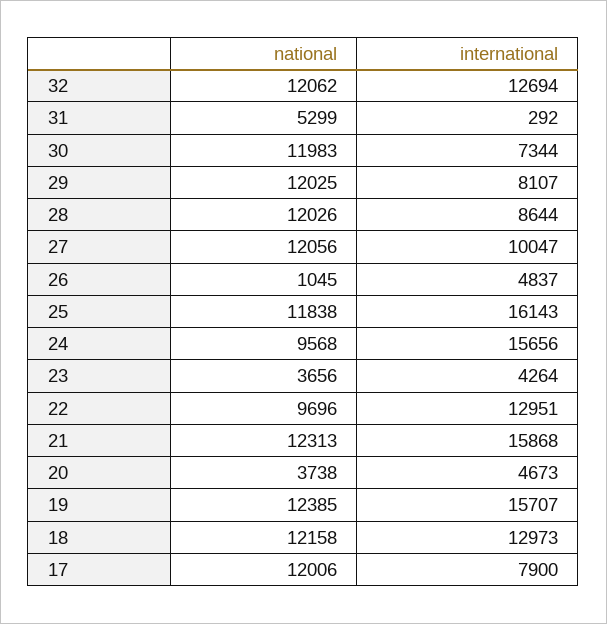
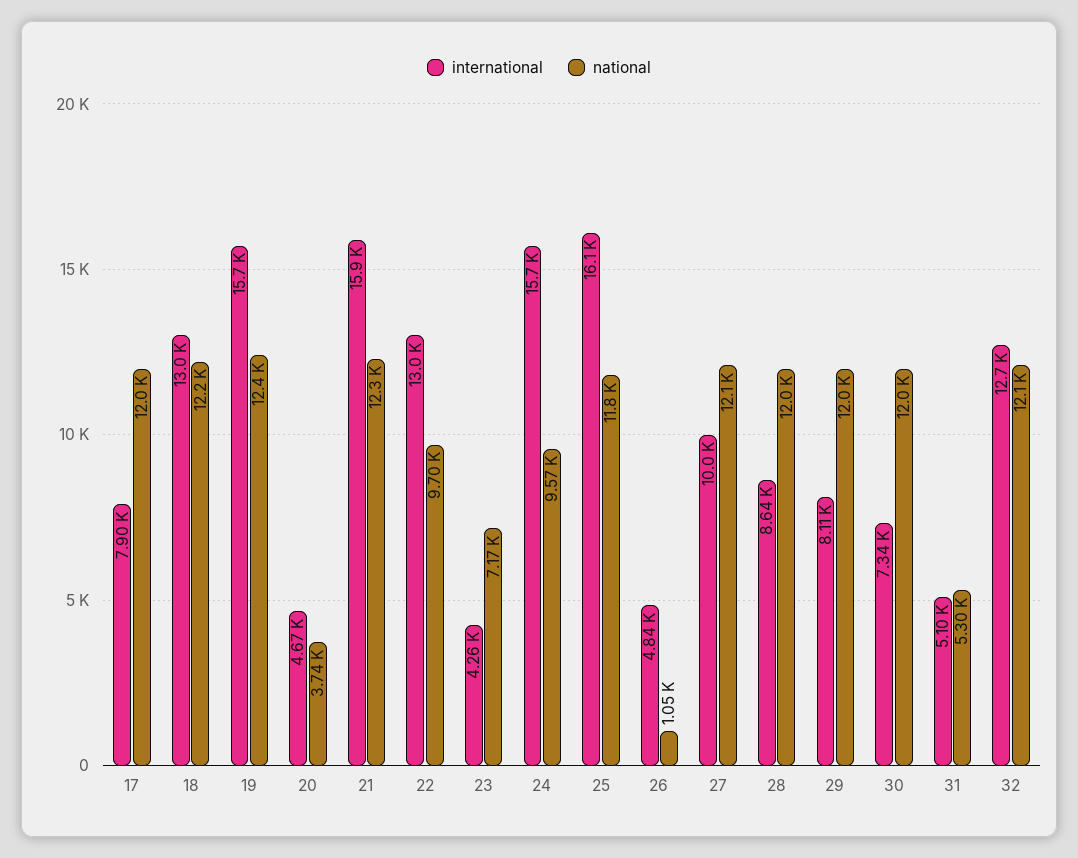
  {
    "national": {
      "32": 12062,
      "31": 5299,
      "30": 11983,
      "29": 12025,
      "28": 12026,
      "27": 12056,
      "26": 1045,
      "25": 11838,
      "24": 9568,
-     "23": 3656,
+     "23": 7170,
      "22": 9696,
      "21": 12313,
      "20": 3738,
      "19": 12385,
      "18": 12158,
      "17": 12006
    },
    "international": {
      "32": 12694,
-     "31": 292,
+     "31": 5100,
      "30": 7344,
      "29": 8107,
      "28": 8644,
      "27": 10047,
      "26": 4837,
      "25": 16143,
      "24": 15656,
      "23": 4264,
      "22": 12951,
      "21": 15868,
      "20": 4673,
      "19": 15707,
      "18": 12973,
      "17": 7900
    }
  }

